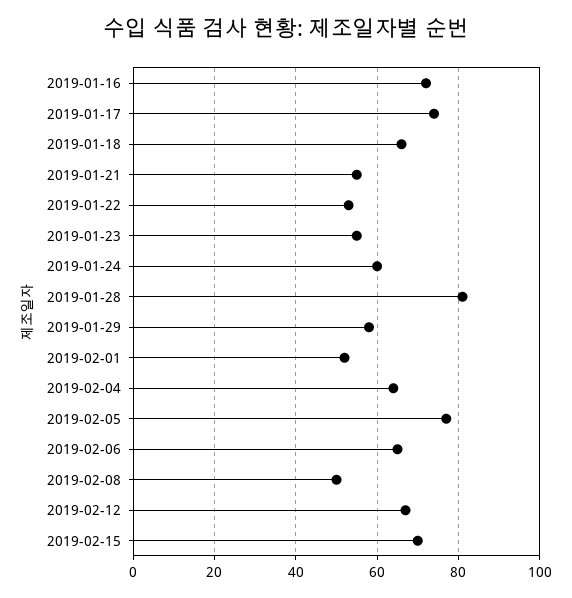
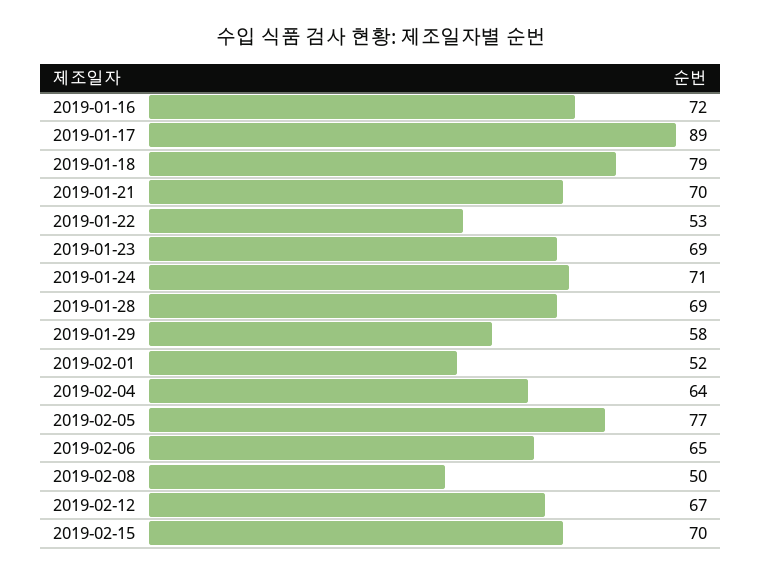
  {
    "2019-01-16": 72,
-   "2019-01-17": 75,
+   "2019-01-17": 89,
-   "2019-01-18": 65,
+   "2019-01-18": 79,
-   "2019-01-21": 55,
+   "2019-01-21": 70,
    "2019-01-22": 53,
-   "2019-01-23": 55,
+   "2019-01-23": 69,
-   "2019-01-24": 60,
+   "2019-01-24": 71,
-   "2019-01-28": 80,
+   "2019-01-28": 69,
    "2019-01-29": 58,
    "2019-02-01": 52,
    "2019-02-04": 64,
    "2019-02-05": 77,
    "2019-02-06": 65,
    "2019-02-08": 50,
    "2019-02-12": 67,
    "2019-02-15": 70
  }

